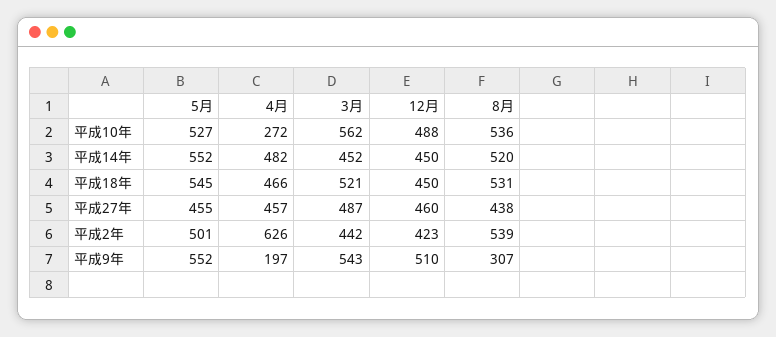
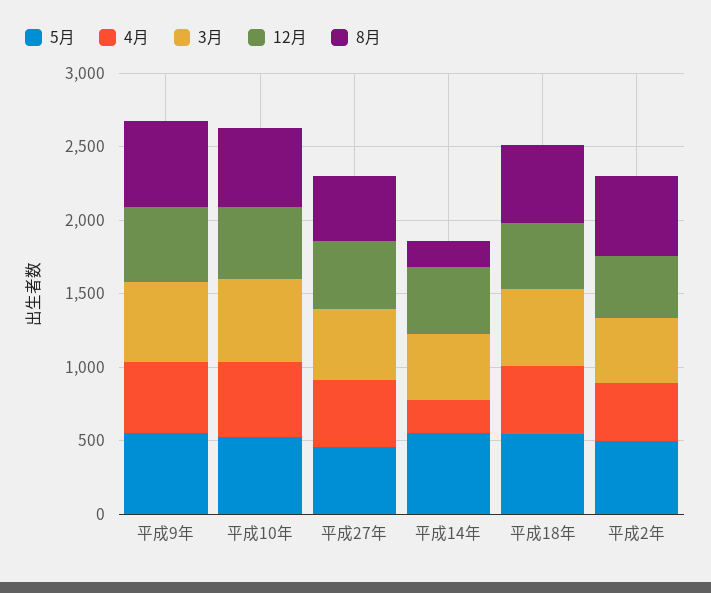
  {
    "5月": {
      "平成10年": 527,
      "平成14年": 552,
      "平成18年": 545,
      "平成27年": 455,
      "平成2年": 501,
      "平成9年": 552
    },
    "4月": {
-     "平成10年": 272,
+     "平成10年": 500,
-     "平成14年": 482,
+     "平成14年": 200,
      "平成18年": 466,
      "平成27年": 457,
-     "平成2年": 626,
+     "平成2年": 400,
-     "平成9年": 197
+     "平成9年": 500
    },
    "3月": {
      "平成10年": 562,
      "平成14年": 452,
      "平成18年": 521,
      "平成27年": 487,
      "平成2年": 442,
      "平成9年": 543
    },
    "12月": {
      "平成10年": 488,
      "平成14年": 450,
      "平成18年": 450,
      "平成27年": 460,
      "平成2年": 423,
      "平成9年": 510
    },
    "8月": {
      "平成10年": 536,
-     "平成14年": 520,
+     "平成14年": 200,
      "平成18年": 531,
      "平成27年": 438,
      "平成2年": 539,
-     "平成9年": 307
+     "平成9年": 600
    }
  }

